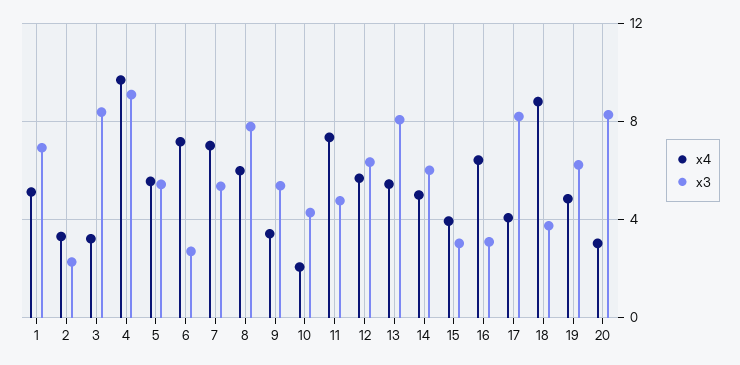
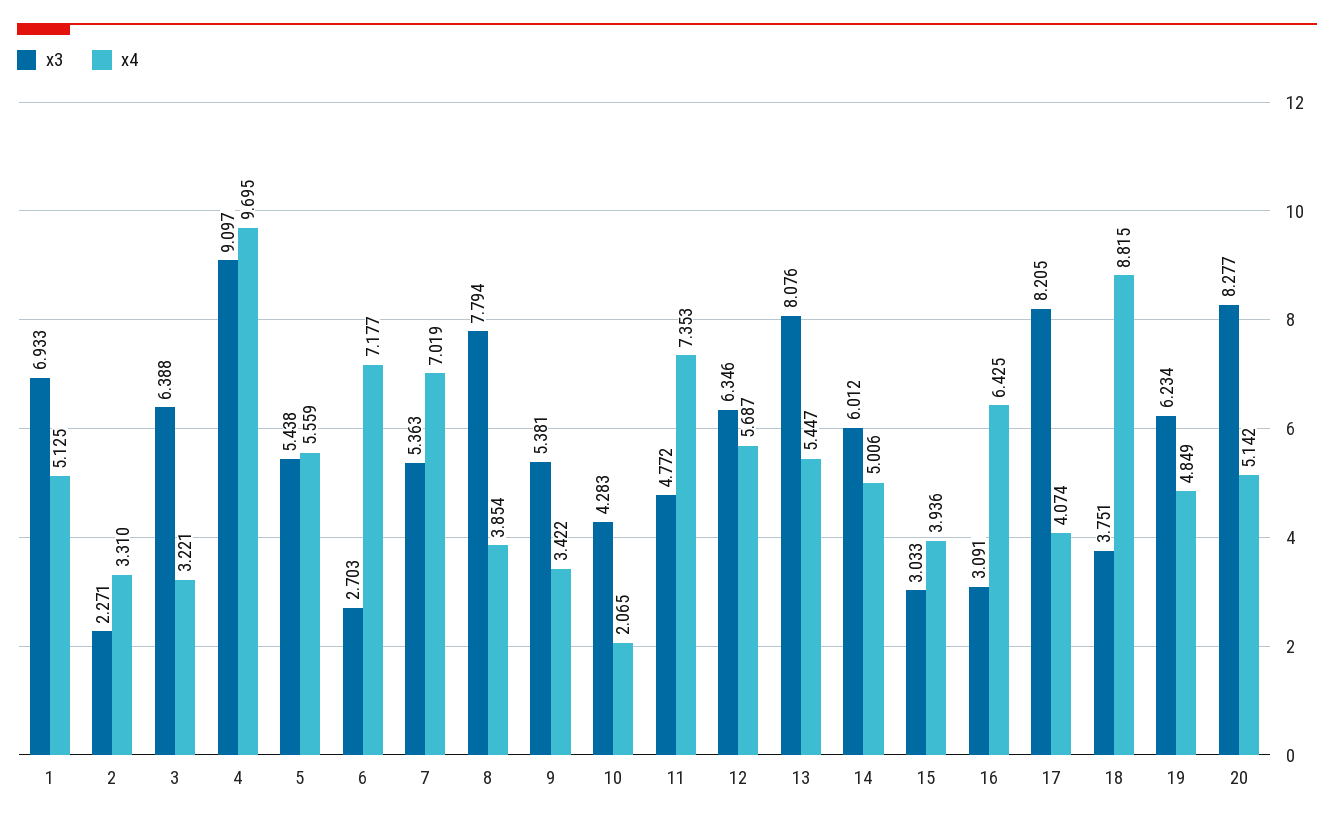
  {
    "x4": {
      "1": 5.125,
      "2": 3.31,
      "3": 3.221,
      "4": 9.695,
      "5": 5.559,
      "6": 7.177,
      "7": 7.019,
-     "8": 6,
+     "8": 3.854,
      "9": 3.422,
      "10": 2.065,
      "11": 7.353,
      "12": 5.687,
      "13": 5.447,
      "14": 5.006,
      "15": 3.936,
      "16": 6.425,
      "17": 4.074,
      "18": 8.815,
      "19": 4.849,
-     "20": 3
+     "20": 5.142
    },
    "x3": {
      "1": 6.933,
      "2": 2.271,
-     "3": 8.5,
+     "3": 6.388,
      "4": 9.097,
      "5": 5.438,
      "6": 2.703,
      "7": 5.363,
      "8": 7.794,
      "9": 5.381,
      "10": 4.283,
      "11": 4.772,
      "12": 6.346,
      "13": 8.076,
      "14": 6.012,
      "15": 3.033,
      "16": 3.091,
      "17": 8.205,
      "18": 3.751,
      "19": 6.234,
      "20": 8.277
    }
  }

